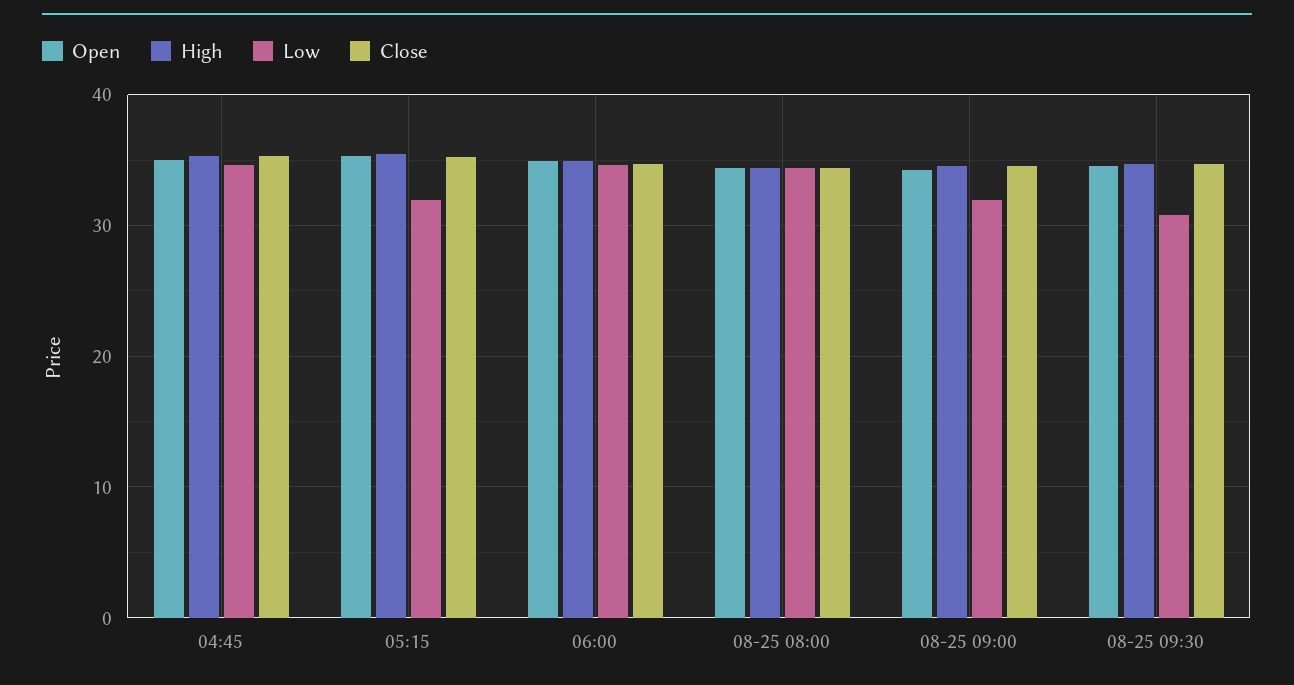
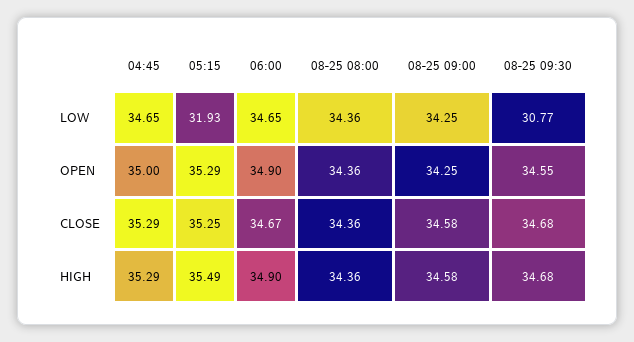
  {
    "Open": {
      "04:45": 35,
      "05:15": 35.29,
      "06:00": 34.9,
      "08-25 08:00": 34.36,
      "08-25 09:00": 34.25,
      "08-25 09:30": 34.55
    },
    "High": {
      "04:45": 35.29,
      "05:15": 35.49,
      "06:00": 34.9,
      "08-25 08:00": 34.36,
      "08-25 09:00": 34.58,
      "08-25 09:30": 34.68
    },
    "Low": {
      "04:45": 34.65,
      "05:15": 31.93,
      "06:00": 34.65,
      "08-25 08:00": 34.36,
-     "08-25 09:00": 32,
+     "08-25 09:00": 34.25,
      "08-25 09:30": 30.77
    },
    "Close": {
      "04:45": 35.29,
      "05:15": 35.25,
      "06:00": 34.67,
      "08-25 08:00": 34.36,
      "08-25 09:00": 34.58,
      "08-25 09:30": 34.68
    }
  }

